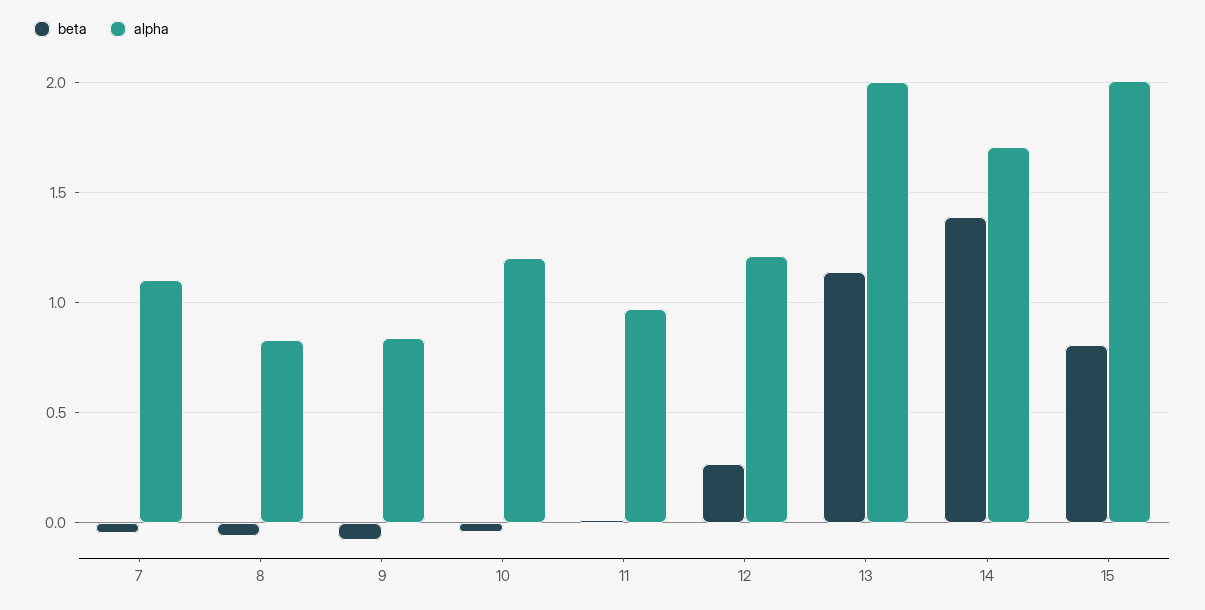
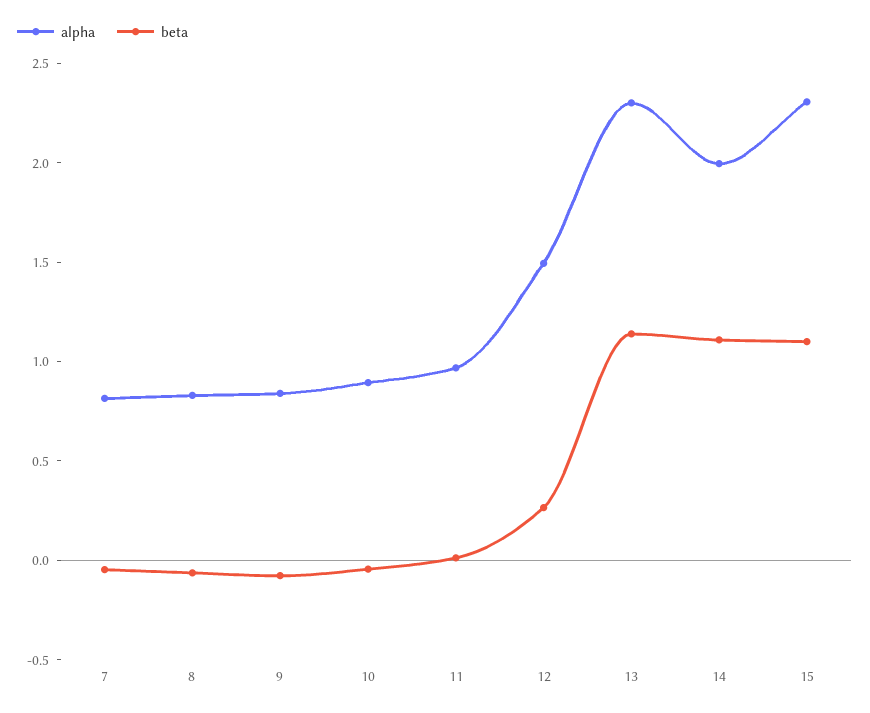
  {
    "beta": {
      "7": -0.05,
      "8": -0.05,
      "9": -0.1,
      "10": -0.05,
      "11": 0,
      "12": 0.25,
      "13": 1.15,
-     "14": 1.4,
+     "14": 1.1,
-     "15": 0.8
+     "15": 1.1
    },
    "alpha": {
-     "7": 1.1,
+     "7": 0.8,
      "8": 0.85,
      "9": 0.85,
-     "10": 1.2,
+     "10": 0.9,
      "11": 0.95,
-     "12": 1.2,
+     "12": 1.5,
-     "13": 2,
+     "13": 2.3,
-     "14": 1.7,
+     "14": 2,
-     "15": 2
+     "15": 2.3
    }
  }

